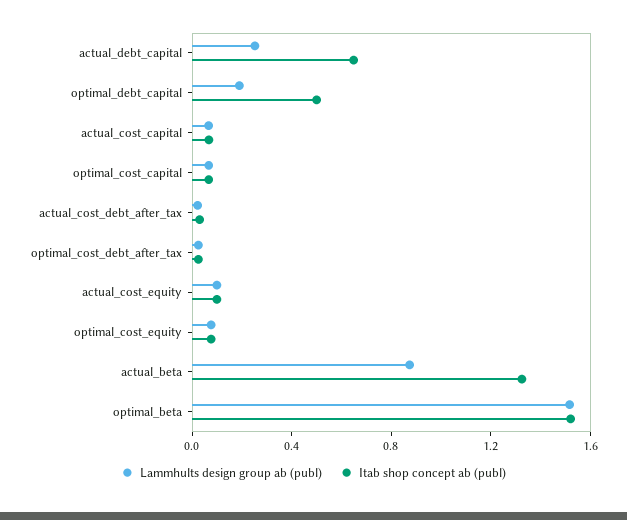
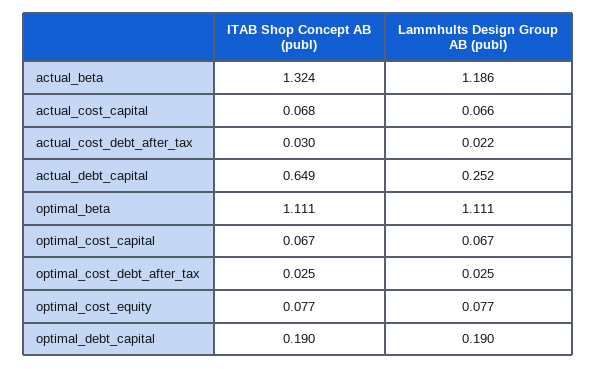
  {
    "Lammhults design group ab (publ)": {
      "actual_debt_capital": 0.252,
      "optimal_debt_capital": 0.19,
      "actual_cost_capital": 0.066,
      "optimal_cost_capital": 0.067,
      "actual_cost_debt_after_tax": 0.022,
      "optimal_cost_debt_after_tax": 0.025,
-     "actual_cost_equity": 0.1,
      "optimal_cost_equity": 0.077,
-     "actual_beta": 0.9,
+     "actual_beta": 1.186,
-     "optimal_beta": 1.5
+     "optimal_beta": 1.111
    },
    "Itab shop concept ab (publ)": {
      "actual_debt_capital": 0.649,
-     "optimal_debt_capital": 0.5,
+     "optimal_debt_capital": 0.19,
      "actual_cost_capital": 0.068,
      "optimal_cost_capital": 0.067,
      "actual_cost_debt_after_tax": 0.03,
      "optimal_cost_debt_after_tax": 0.025,
-     "actual_cost_equity": 0.1,
      "optimal_cost_equity": 0.077,
      "actual_beta": 1.324,
-     "optimal_beta": 1.5
+     "optimal_beta": 1.111
    }
  }

